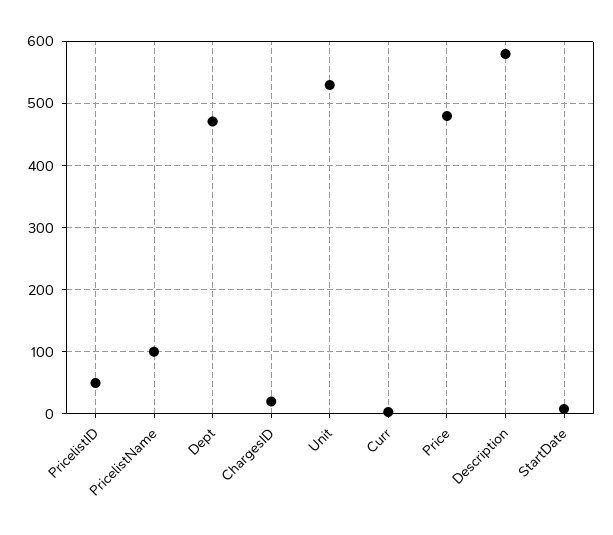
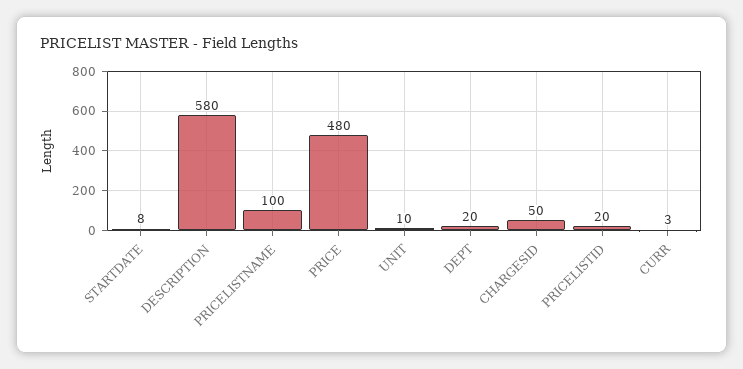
  {
-   "PricelistID": 50,
+   "PricelistID": 20,
    "PricelistName": 100,
-   "Dept": 470,
+   "Dept": 20,
-   "ChargesID": 20,
+   "ChargesID": 50,
-   "Unit": 530,
+   "Unit": 10,
    "Curr": 3,
    "Price": 480,
    "Description": 580,
    "StartDate": 8
  }

